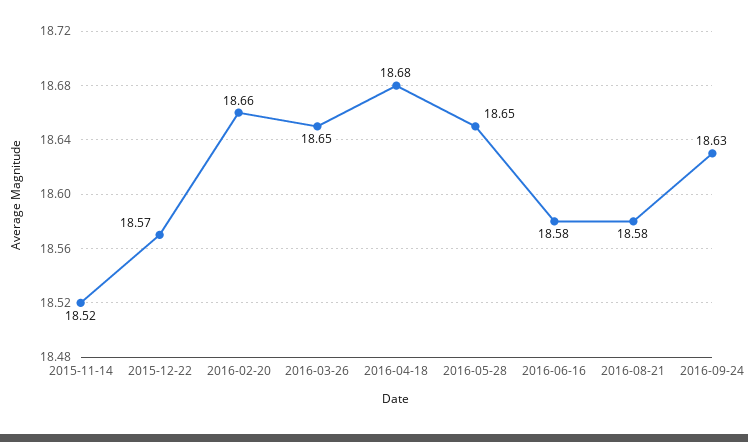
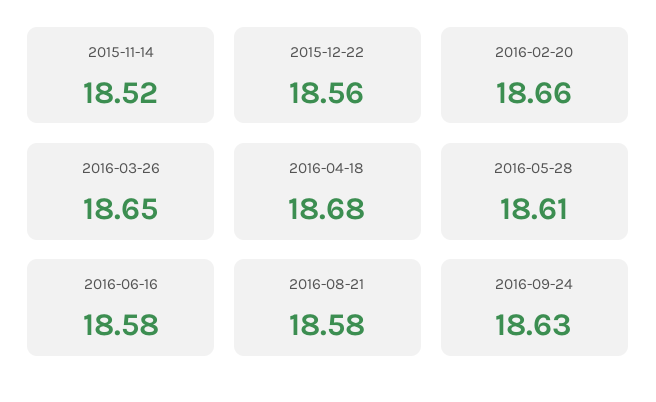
  {
    "2015-11-14": 18.52,
-   "2015-12-22": 18.57,
+   "2015-12-22": 18.56,
    "2016-02-20": 18.66,
    "2016-03-26": 18.65,
    "2016-04-18": 18.68,
-   "2016-05-28": 18.65,
+   "2016-05-28": 18.61,
    "2016-06-16": 18.58,
    "2016-08-21": 18.58,
    "2016-09-24": 18.63
  }

